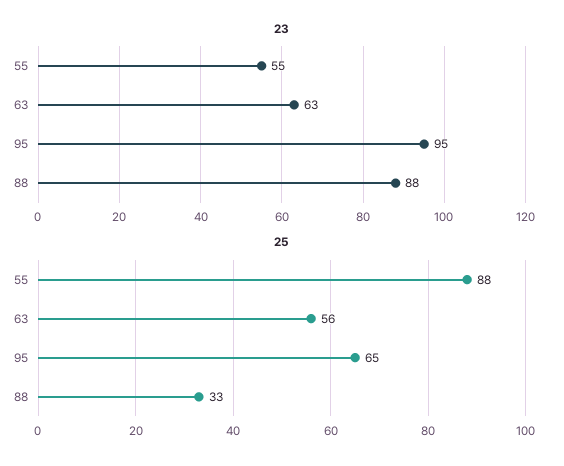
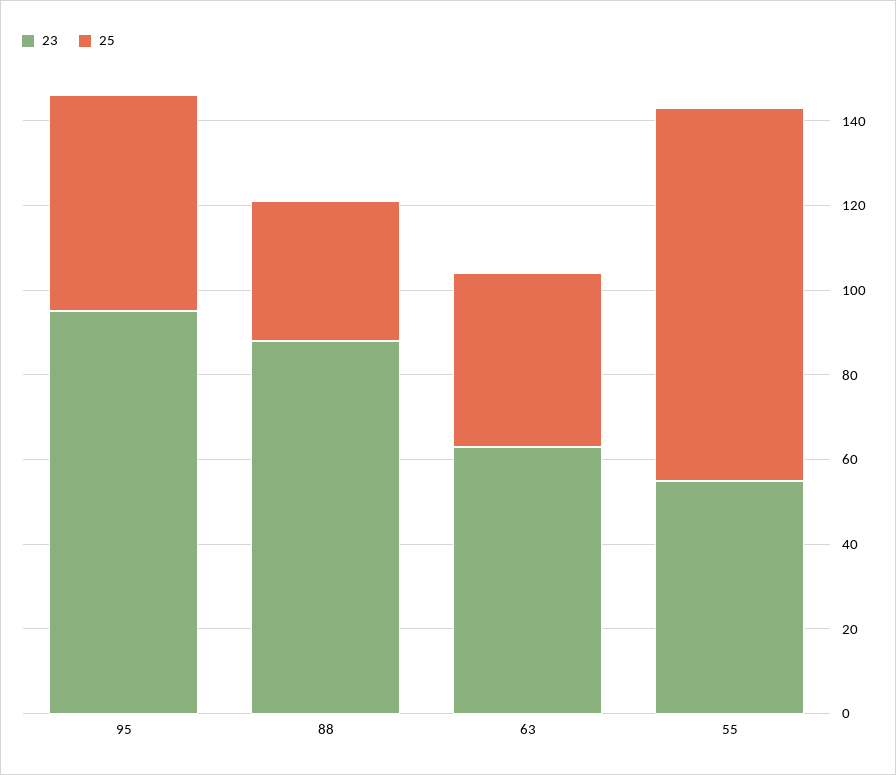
  {
    "23": {
      "55": 55,
      "63": 63,
      "95": 95,
      "88": 88
    },
    "25": {
      "55": 88,
-     "63": 56,
+     "63": 40,
-     "95": 65,
+     "95": 50,
      "88": 33
    }
  }

